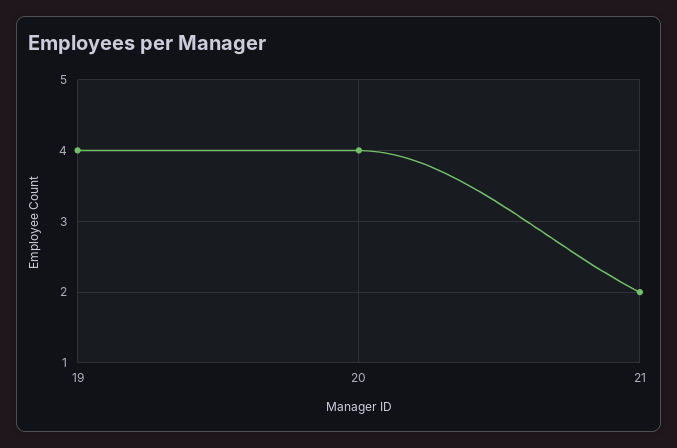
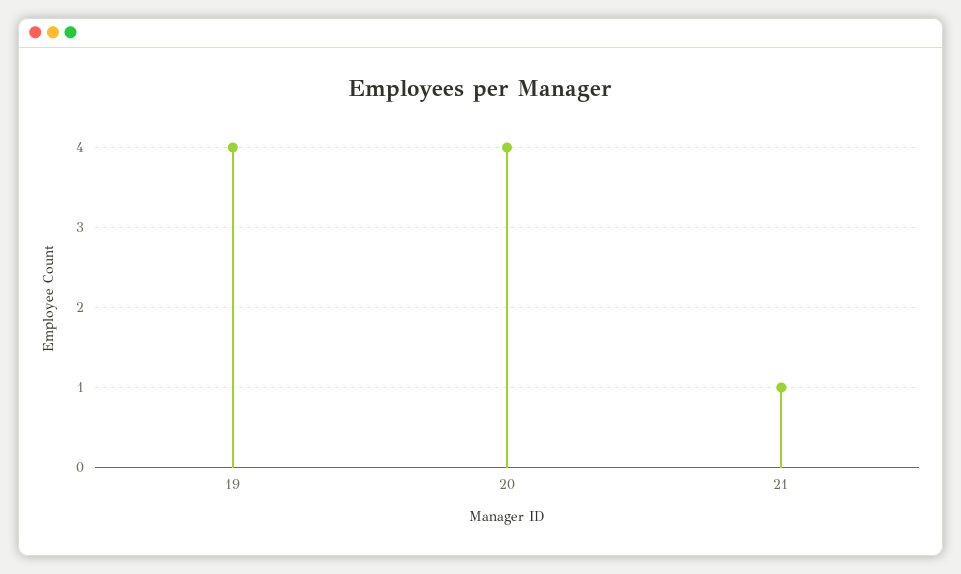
  {
    "19": 4,
    "20": 4,
-   "21": 2
+   "21": 1
  }

